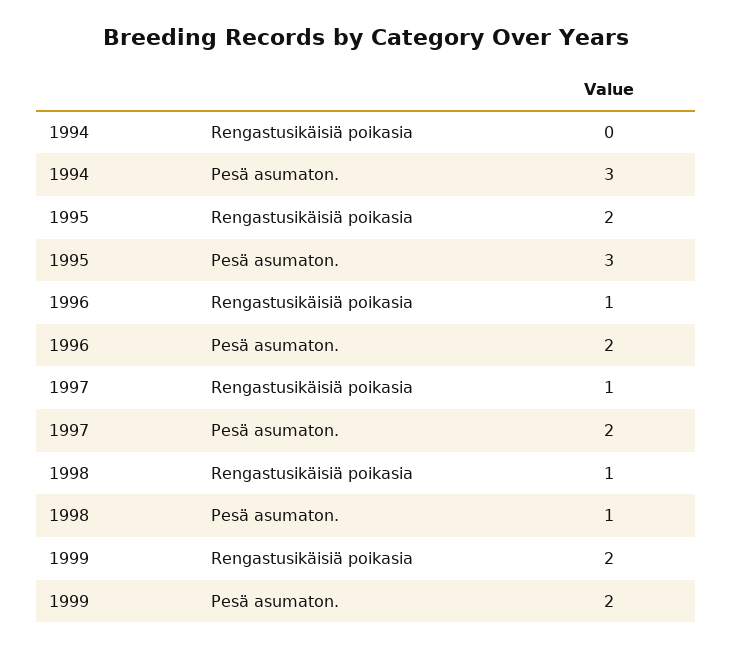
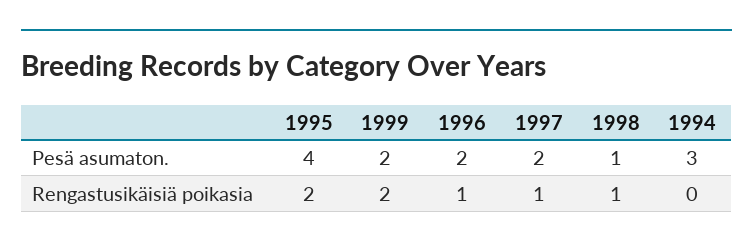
  {
    "1994": {
      "Rengastusikäisiä poikasia": 0,
      "Pesä asumaton.": 3
    },
    "1995": {
      "Rengastusikäisiä poikasia": 2,
-     "Pesä asumaton.": 3
+     "Pesä asumaton.": 4
    },
    "1996": {
      "Rengastusikäisiä poikasia": 1,
      "Pesä asumaton.": 2
    },
    "1997": {
      "Rengastusikäisiä poikasia": 1,
      "Pesä asumaton.": 2
    },
    "1998": {
      "Rengastusikäisiä poikasia": 1,
      "Pesä asumaton.": 1
    },
    "1999": {
      "Rengastusikäisiä poikasia": 2,
      "Pesä asumaton.": 2
    }
  }

